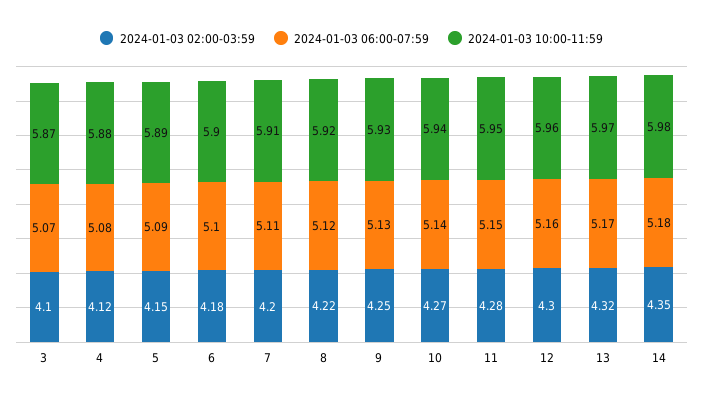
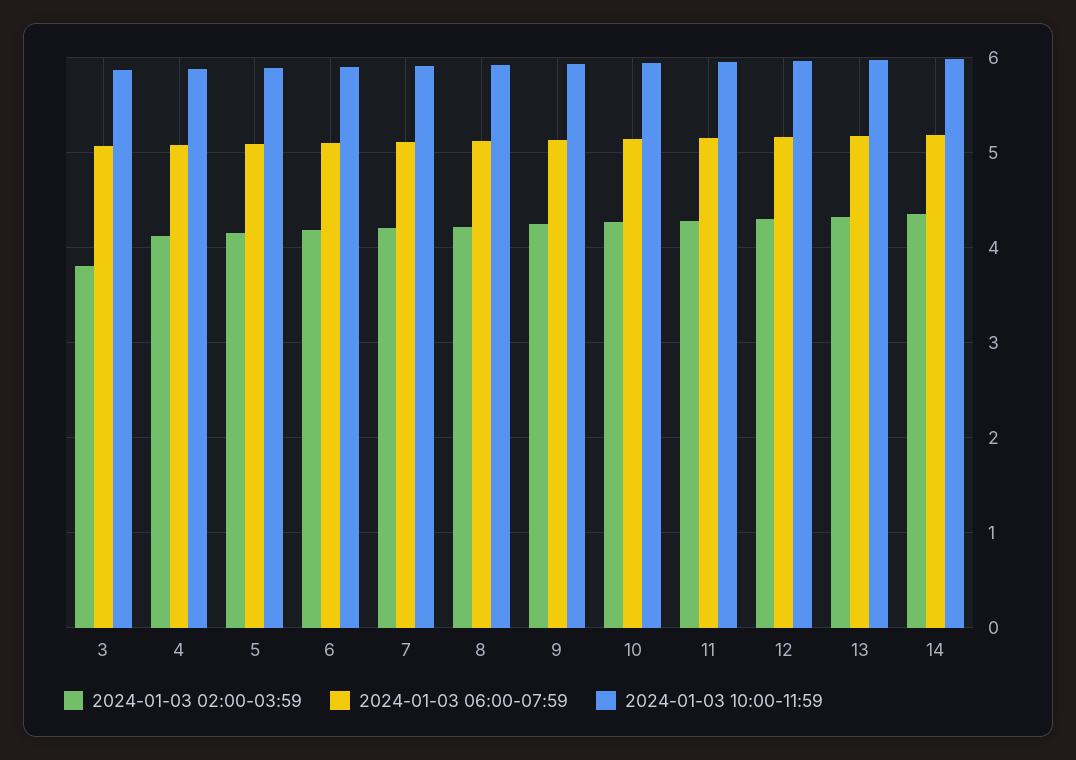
  {
    "2024-01-03 02:00-03:59": {
-     "3": 4.1,
+     "3": 3.8,
      "4": 4.12,
      "5": 4.15,
      "6": 4.18,
      "7": 4.2,
      "8": 4.22,
      "9": 4.25,
      "10": 4.27,
      "11": 4.28,
      "12": 4.3,
      "13": 4.32,
      "14": 4.35
    },
    "2024-01-03 06:00-07:59": {
      "3": 5.07,
      "4": 5.08,
      "5": 5.09,
      "6": 5.1,
      "7": 5.11,
      "8": 5.12,
      "9": 5.13,
      "10": 5.14,
      "11": 5.15,
      "12": 5.16,
      "13": 5.17,
      "14": 5.18
    },
    "2024-01-03 10:00-11:59": {
      "3": 5.87,
      "4": 5.88,
      "5": 5.89,
      "6": 5.9,
      "7": 5.91,
      "8": 5.92,
      "9": 5.93,
      "10": 5.94,
      "11": 5.95,
      "12": 5.96,
      "13": 5.97,
      "14": 5.98
    }
  }

